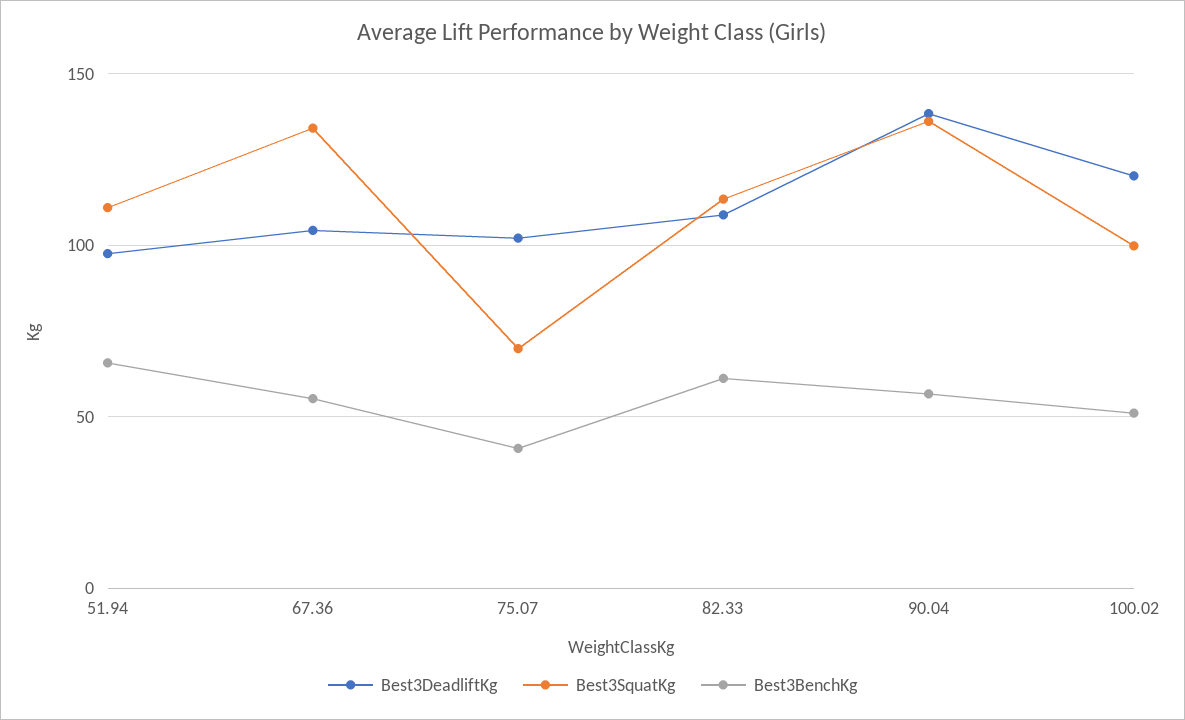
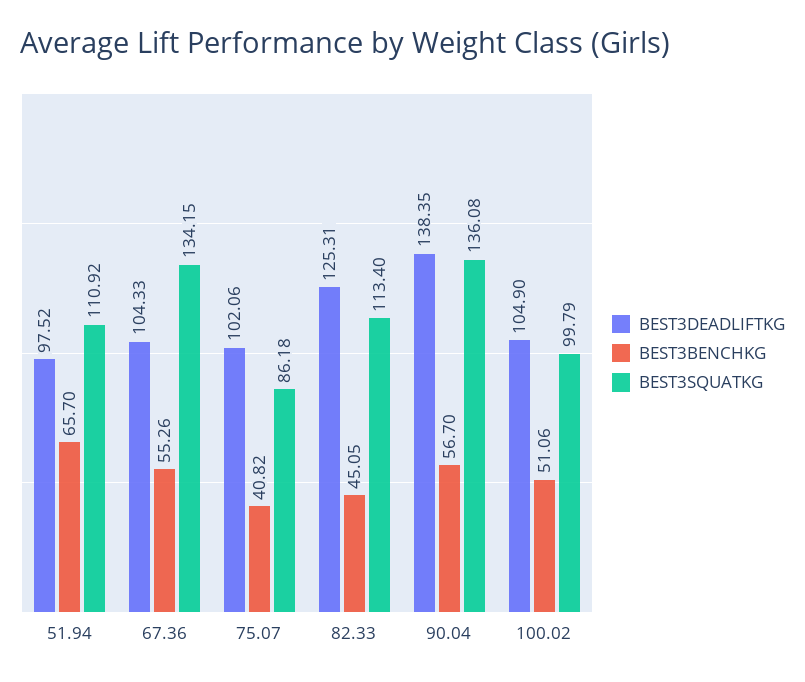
  {
    "Best3DeadliftKg": {
      "51.94": 97.52,
      "67.36": 104.33,
      "75.07": 102.06,
-     "82.33": 110,
+     "82.33": 125.31,
      "90.04": 138.35,
-     "100.02": 120
+     "100.02": 104.9
    },
    "Best3SquatKg": {
      "51.94": 110.92,
      "67.36": 134.15,
-     "75.07": 70,
+     "75.07": 86.18,
      "82.33": 113.4,
      "90.04": 136.08,
      "100.02": 99.79
    },
    "Best3BenchKg": {
      "51.94": 65.7,
      "67.36": 55.26,
      "75.07": 40.82,
-     "82.33": 60,
+     "82.33": 45.05,
      "90.04": 56.7,
      "100.02": 51.06
    }
  }

